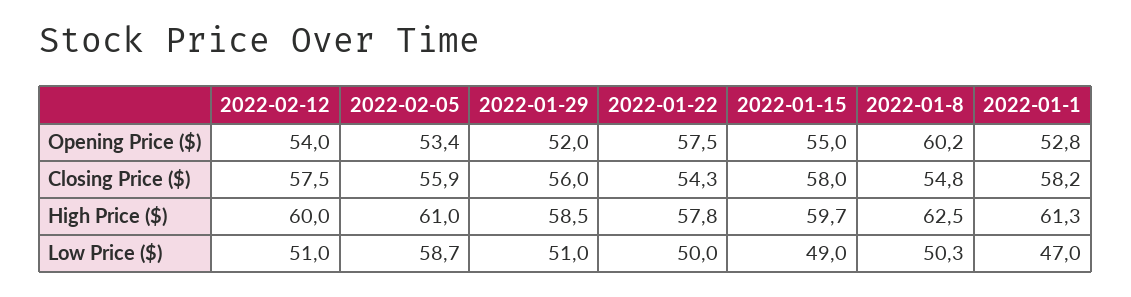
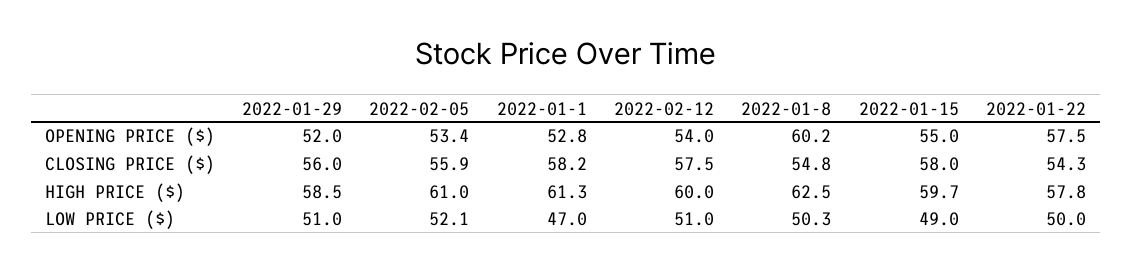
  {
    "2022-02-12": {
      "Opening Price ($)": 54,
      "Closing Price ($)": 57.5,
      "High Price ($)": 60,
      "Low Price ($)": 51
    },
    "2022-02-05": {
      "Opening Price ($)": 53.4,
      "Closing Price ($)": 55.9,
      "High Price ($)": 61,
-     "Low Price ($)": 58.7
+     "Low Price ($)": 52.1
    },
    "2022-01-29": {
      "Opening Price ($)": 52,
      "Closing Price ($)": 56,
      "High Price ($)": 58.5,
      "Low Price ($)": 51
    },
    "2022-01-22": {
      "Opening Price ($)": 57.5,
      "Closing Price ($)": 54.3,
      "High Price ($)": 57.8,
      "Low Price ($)": 50
    },
    "2022-01-15": {
      "Opening Price ($)": 55,
      "Closing Price ($)": 58,
      "High Price ($)": 59.7,
      "Low Price ($)": 49
    },
    "2022-01-8": {
      "Opening Price ($)": 60.2,
      "Closing Price ($)": 54.8,
      "High Price ($)": 62.5,
      "Low Price ($)": 50.3
    },
    "2022-01-1": {
      "Opening Price ($)": 52.8,
      "Closing Price ($)": 58.2,
      "High Price ($)": 61.3,
      "Low Price ($)": 47
    }
  }

